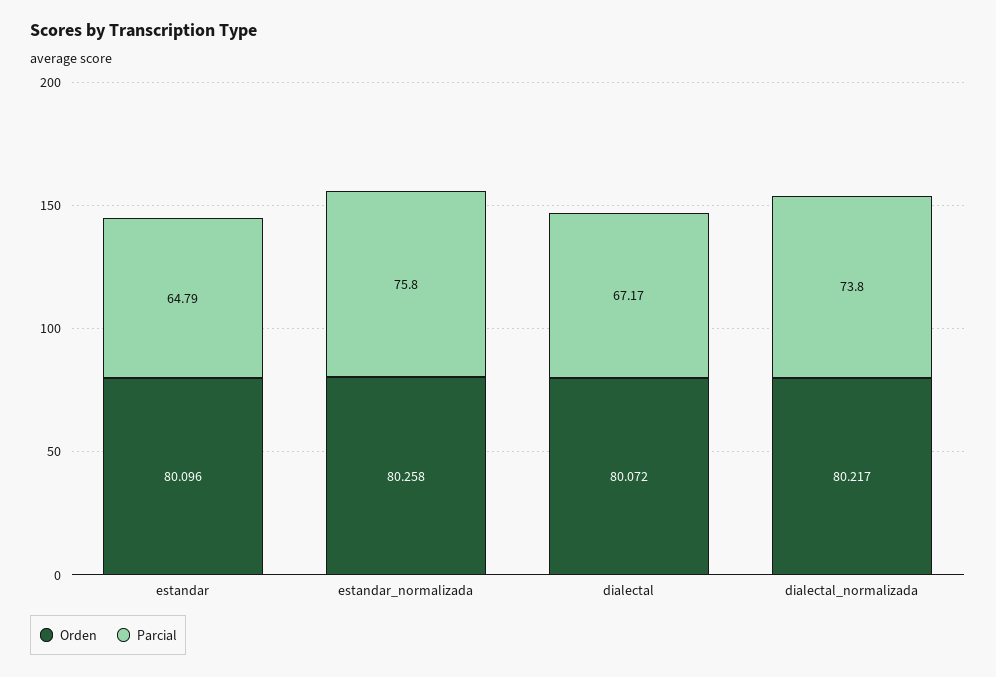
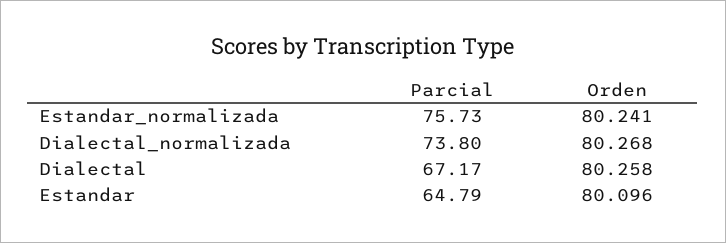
  {
    "Orden": {
      "estandar": 80.096,
-     "estandar_normalizada": 80.258,
+     "estandar_normalizada": 80.241,
-     "dialectal": 80.072,
+     "dialectal": 80.258,
-     "dialectal_normalizada": 80.217
+     "dialectal_normalizada": 80.268
    },
    "Parcial": {
      "estandar": 64.79,
-     "estandar_normalizada": 75.8,
+     "estandar_normalizada": 75.73,
      "dialectal": 67.17,
      "dialectal_normalizada": 73.8
    }
  }

